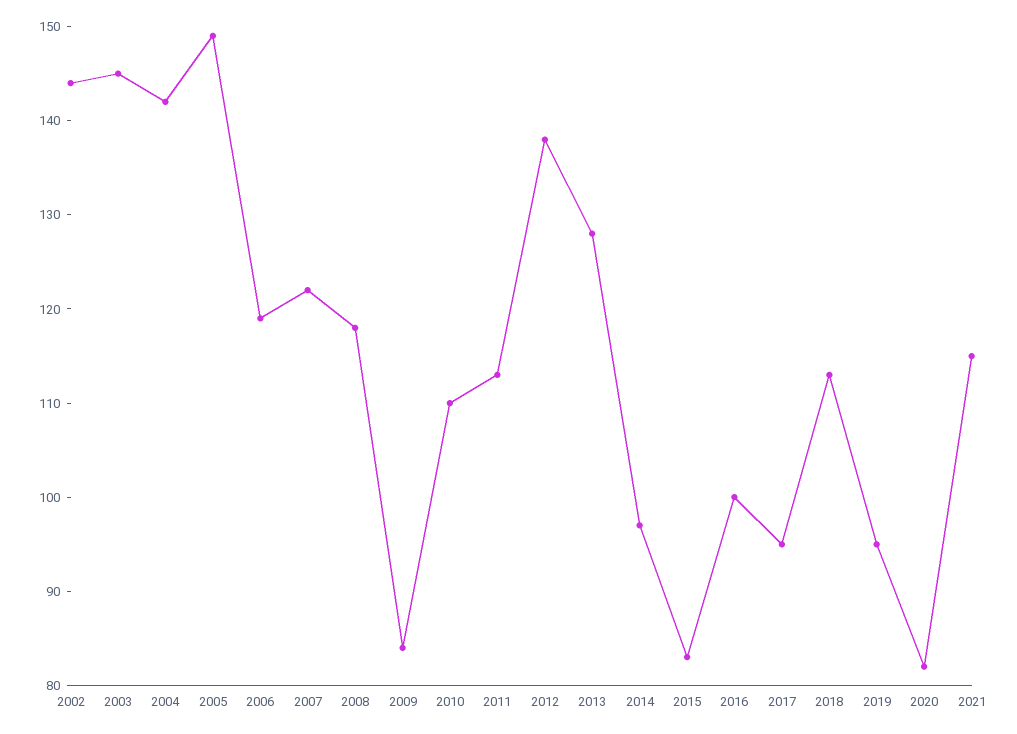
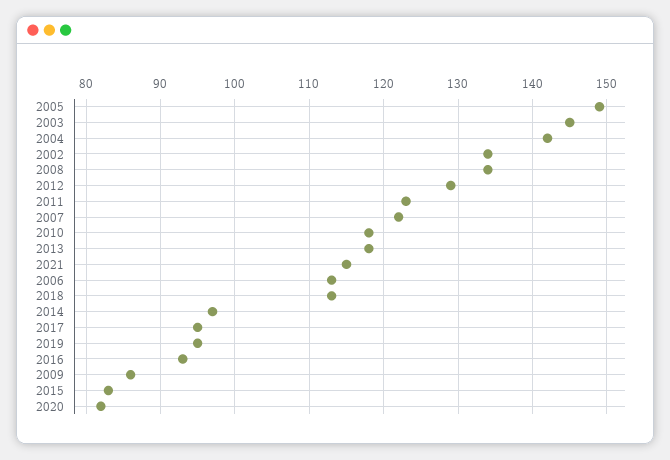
  {
-   "2002": 144,
+   "2002": 134,
    "2003": 145,
    "2004": 142,
    "2005": 149,
-   "2006": 119,
+   "2006": 113,
    "2007": 122,
-   "2008": 118,
+   "2008": 134,
-   "2009": 84,
+   "2009": 86,
-   "2010": 110,
+   "2010": 118,
-   "2011": 113,
+   "2011": 123,
-   "2012": 138,
+   "2012": 129,
-   "2013": 128,
+   "2013": 118,
    "2014": 97,
    "2015": 83,
-   "2016": 100,
+   "2016": 93,
    "2017": 95,
    "2018": 113,
    "2019": 95,
    "2020": 82,
    "2021": 115
  }

